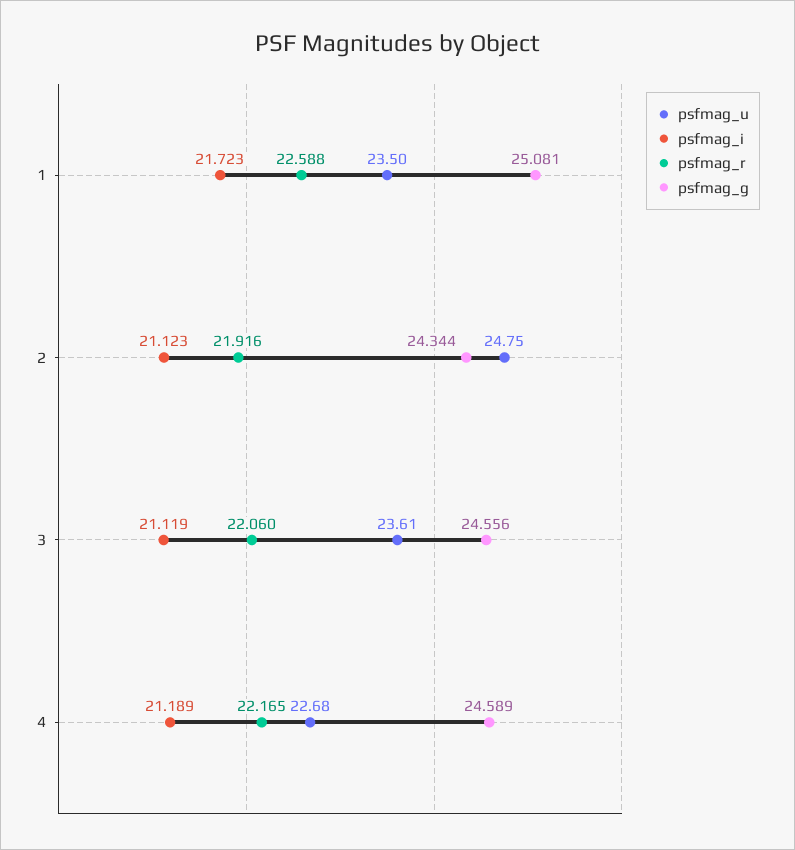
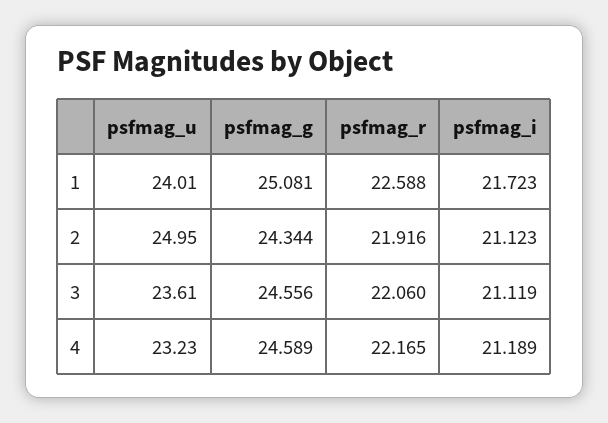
  {
    "psfmag_u": {
-     "1": 23.5,
+     "1": 24.01,
-     "2": 24.75,
+     "2": 24.95,
      "3": 23.61,
-     "4": 22.68
+     "4": 23.23
    },
    "psfmag_i": {
      "1": 21.723,
      "2": 21.123,
      "3": 21.119,
      "4": 21.189
    },
    "psfmag_r": {
      "1": 22.588,
      "2": 21.916,
      "3": 22.06,
      "4": 22.165
    },
    "psfmag_g": {
      "1": 25.081,
      "2": 24.344,
      "3": 24.556,
      "4": 24.589
    }
  }

